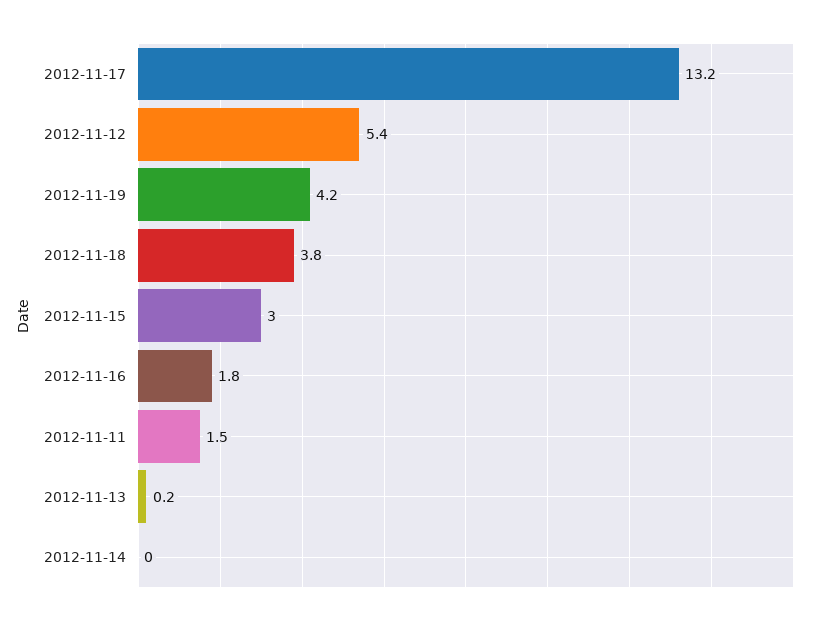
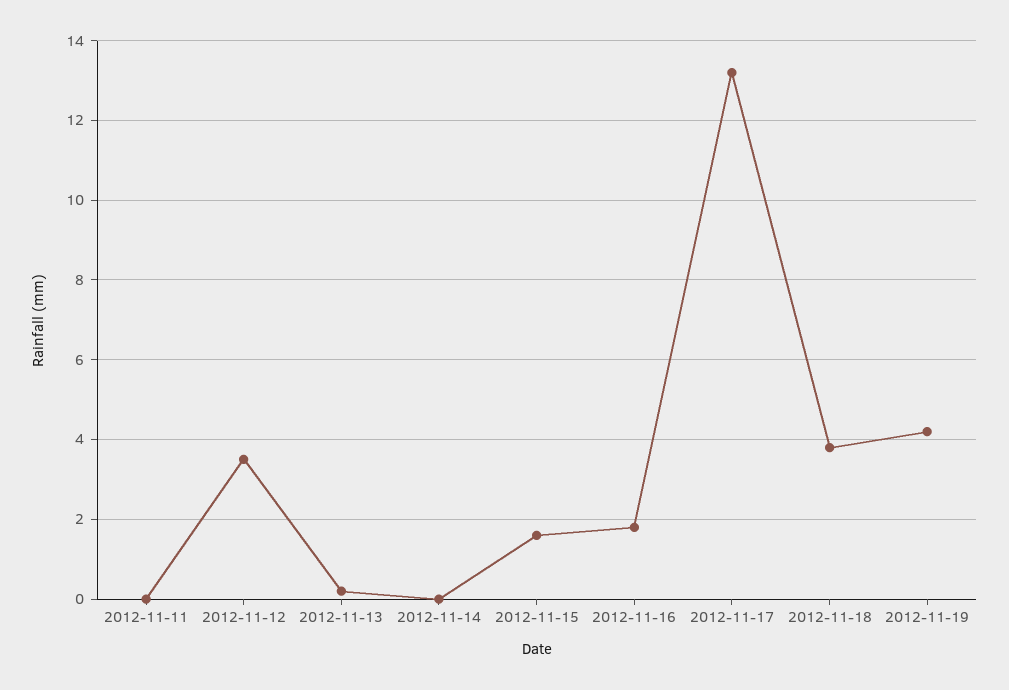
  {
    "2012-11-17": 13.2,
-   "2012-11-12": 5.4,
+   "2012-11-12": 3.5,
    "2012-11-19": 4.2,
    "2012-11-18": 3.8,
-   "2012-11-15": 3,
+   "2012-11-15": 1.5,
    "2012-11-16": 1.8,
-   "2012-11-11": 1.5,
+   "2012-11-11": 0,
    "2012-11-13": 0.2,
    "2012-11-14": 0
  }

